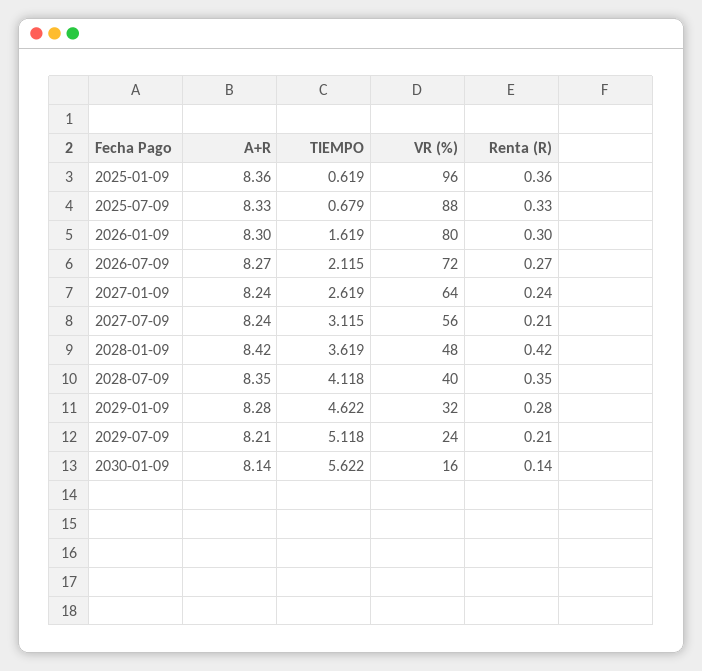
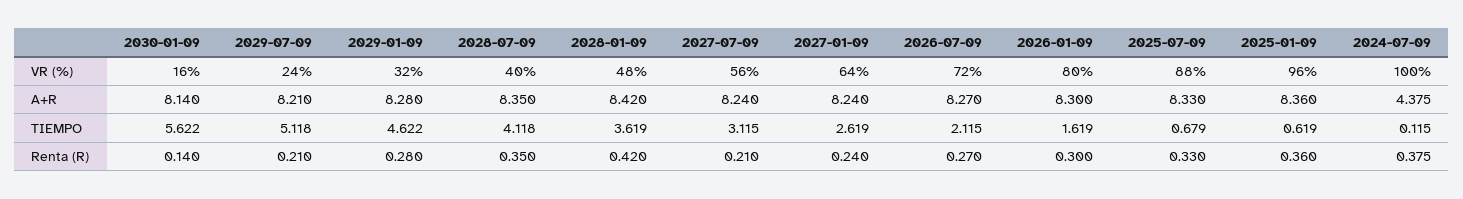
  {
    "A+R": {
      "2025-01-09": 8.36,
      "2025-07-09": 8.33,
      "2026-01-09": 8.3,
      "2026-07-09": 8.27,
      "2027-01-09": 8.24,
      "2027-07-09": 8.24,
      "2028-01-09": 8.42,
      "2028-07-09": 8.35,
      "2029-01-09": 8.28,
      "2029-07-09": 8.21,
-     "2030-01-09": 8.14
+     "2030-01-09": 8.14,
+     "2024-07-09": 4.375
    },
    "TIEMPO": {
      "2025-01-09": 0.619,
      "2025-07-09": 0.679,
      "2026-01-09": 1.619,
      "2026-07-09": 2.115,
      "2027-01-09": 2.619,
      "2027-07-09": 3.115,
      "2028-01-09": 3.619,
      "2028-07-09": 4.118,
      "2029-01-09": 4.622,
      "2029-07-09": 5.118,
-     "2030-01-09": 5.622
+     "2030-01-09": 5.622,
+     "2024-07-09": 0.115
    },
    "VR (%)": {
      "2025-01-09": 96,
      "2025-07-09": 88,
      "2026-01-09": 80,
      "2026-07-09": 72,
      "2027-01-09": 64,
      "2027-07-09": 56,
      "2028-01-09": 48,
      "2028-07-09": 40,
      "2029-01-09": 32,
      "2029-07-09": 24,
-     "2030-01-09": 16
+     "2030-01-09": 16,
+     "2024-07-09": 100
    },
    "Renta (R)": {
      "2025-01-09": 0.36,
      "2025-07-09": 0.33,
      "2026-01-09": 0.3,
      "2026-07-09": 0.27,
      "2027-01-09": 0.24,
      "2027-07-09": 0.21,
      "2028-01-09": 0.42,
      "2028-07-09": 0.35,
      "2029-01-09": 0.28,
      "2029-07-09": 0.21,
-     "2030-01-09": 0.14
+     "2030-01-09": 0.14,
+     "2024-07-09": 0.375
    }
  }

